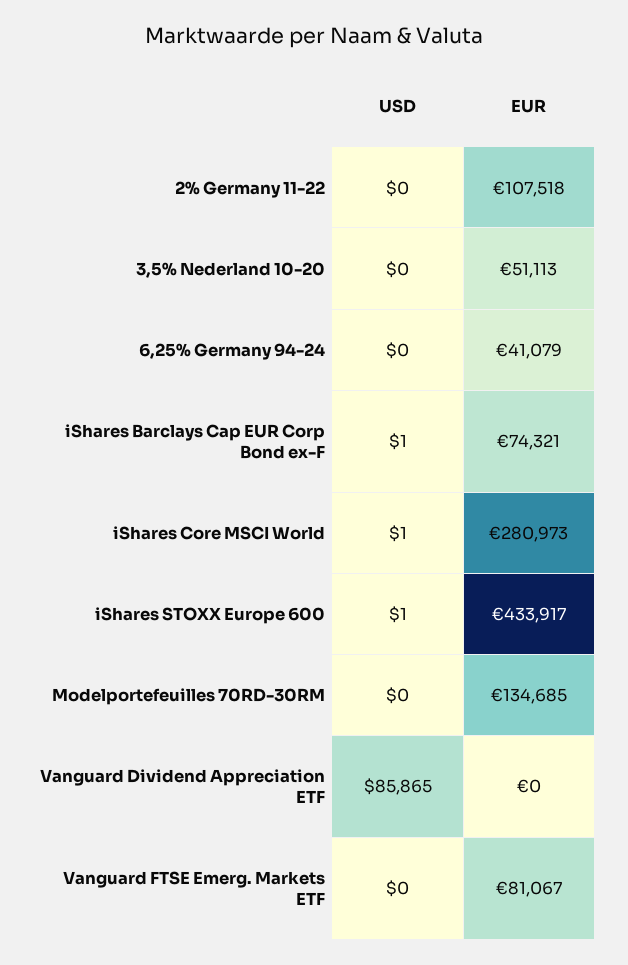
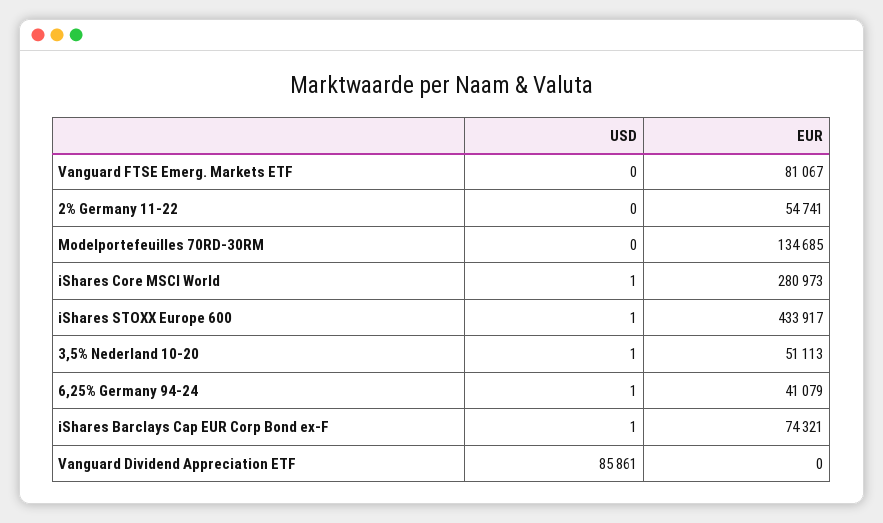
  {
    "USD": {
      "2% Germany 11-22": 0,
-     "3,5% Nederland 10-20": 0,
+     "3,5% Nederland 10-20": 1,
-     "6,25% Germany 94-24": 0,
+     "6,25% Germany 94-24": 1,
      "iShares Barclays Cap EUR Corp Bond ex-F": 1,
      "iShares Core MSCI World": 1,
      "iShares STOXX Europe 600": 1,
      "Modelportefeuilles 70RD-30RM": 0,
-     "Vanguard Dividend Appreciation ETF": 85865,
+     "Vanguard Dividend Appreciation ETF": 85861,
      "Vanguard FTSE Emerg. Markets ETF": 0
    },
    "EUR": {
-     "2% Germany 11-22": 107518,
+     "2% Germany 11-22": 54741,
      "3,5% Nederland 10-20": 51113,
      "6,25% Germany 94-24": 41079,
      "iShares Barclays Cap EUR Corp Bond ex-F": 74321,
      "iShares Core MSCI World": 280973,
      "iShares STOXX Europe 600": 433917,
      "Modelportefeuilles 70RD-30RM": 134685,
      "Vanguard Dividend Appreciation ETF": 0,
      "Vanguard FTSE Emerg. Markets ETF": 81067
    }
  }

